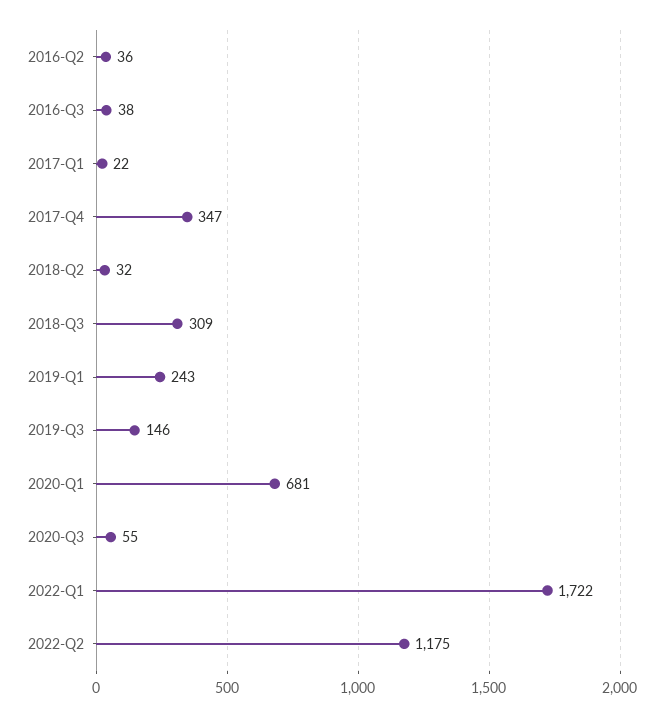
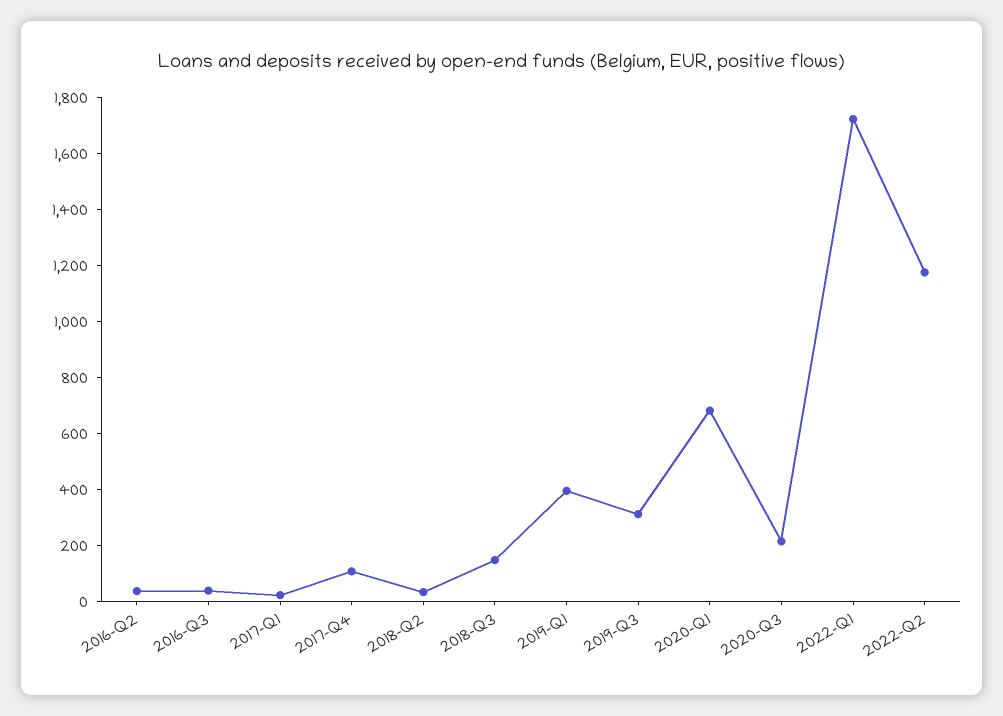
  {
    "2016-Q2": 36,
    "2016-Q3": 38,
    "2017-Q1": 22,
-   "2017-Q4": 347,
+   "2017-Q4": 100,
    "2018-Q2": 32,
-   "2018-Q3": 309,
+   "2018-Q3": 150,
-   "2019-Q1": 243,
+   "2019-Q1": 400,
-   "2019-Q3": 146,
+   "2019-Q3": 300,
    "2020-Q1": 681,
-   "2020-Q3": 55,
+   "2020-Q3": 200,
    "2022-Q1": 1722,
    "2022-Q2": 1175
  }

